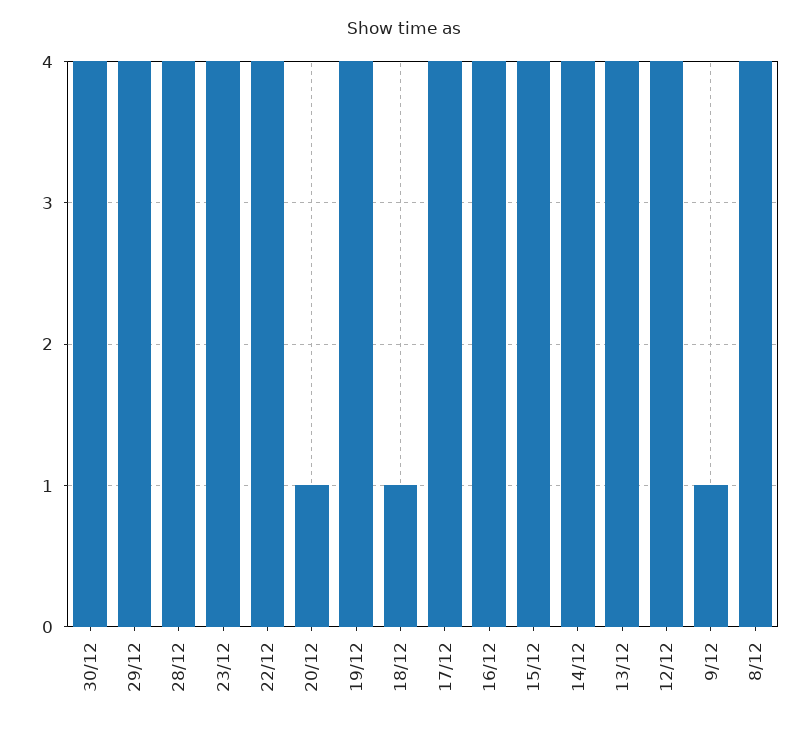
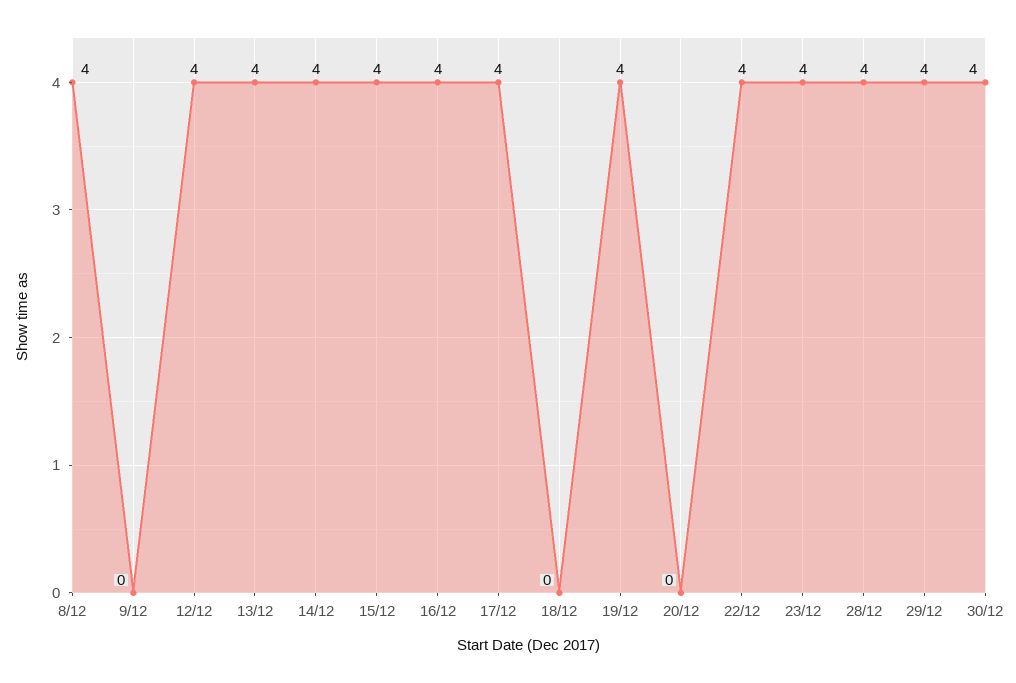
  {
    "30/12": 4,
    "29/12": 4,
    "28/12": 4,
    "23/12": 4,
    "22/12": 4,
-   "20/12": 1,
+   "20/12": 0,
    "19/12": 4,
-   "18/12": 1,
+   "18/12": 0,
    "17/12": 4,
    "16/12": 4,
    "15/12": 4,
    "14/12": 4,
    "13/12": 4,
    "12/12": 4,
-   "9/12": 1,
+   "9/12": 0,
    "8/12": 4
  }

